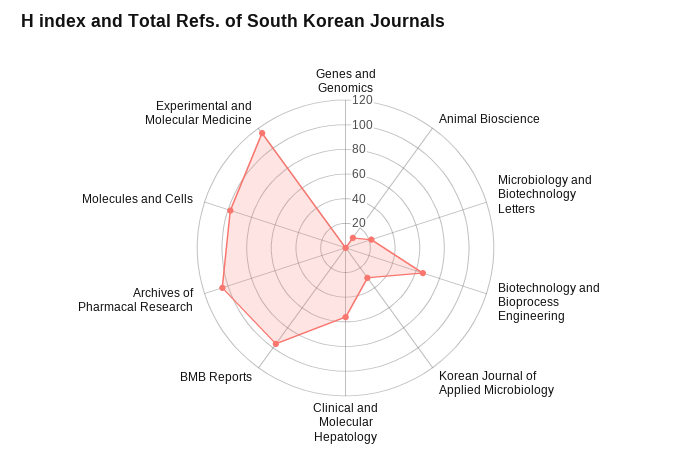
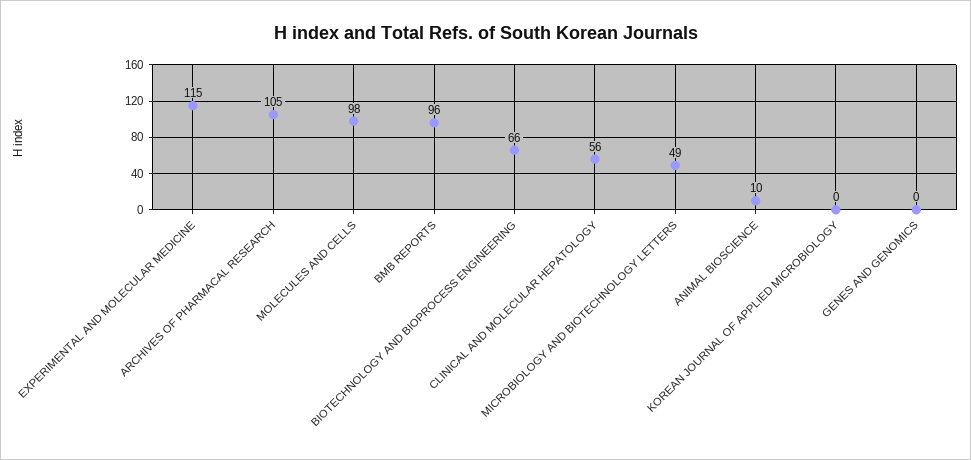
  {
    "Genes and Genomics": 0,
    "Animal Bioscience": 10,
-   "Microbiology and Biotechnology Letters": 20,
+   "Microbiology and Biotechnology Letters": 49,
    "Biotechnology and Bioprocess Engineering": 66,
-   "Korean Journal of Applied Microbiology": 30,
+   "Korean Journal of Applied Microbiology": 0,
    "Clinical and Molecular Hepatology": 56,
    "BMB Reports": 96,
    "Archives of Pharmacal Research": 105,
    "Molecules and Cells": 98,
    "Experimental and Molecular Medicine": 115
  }

